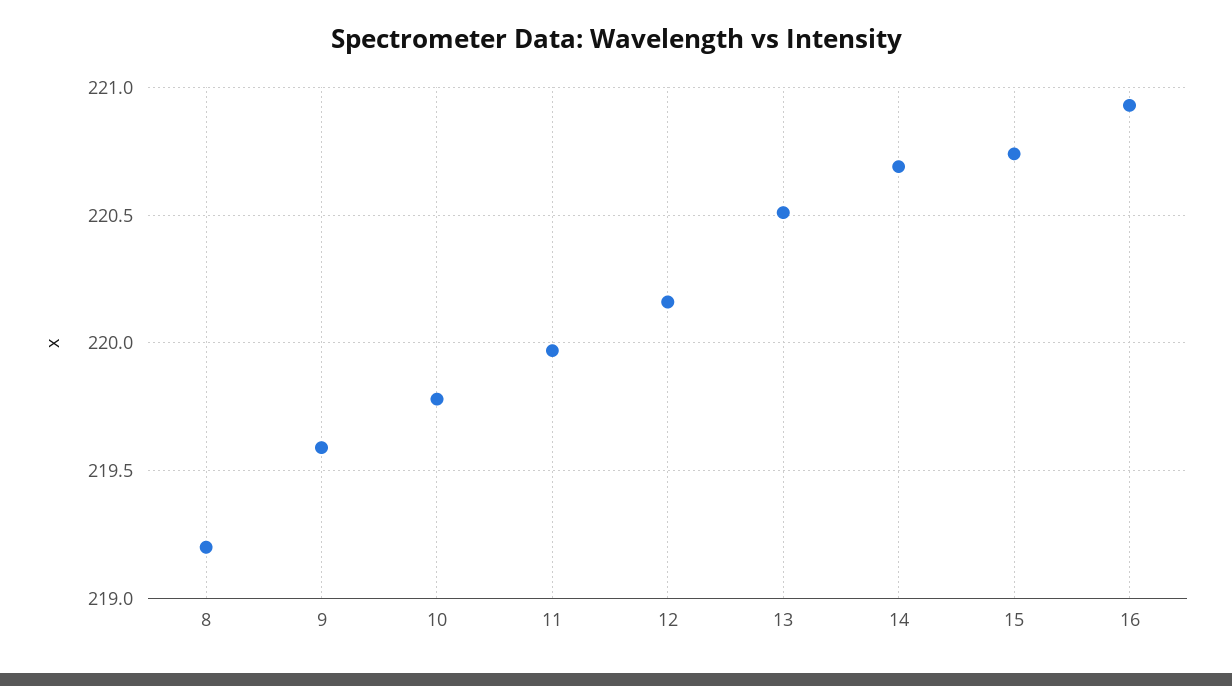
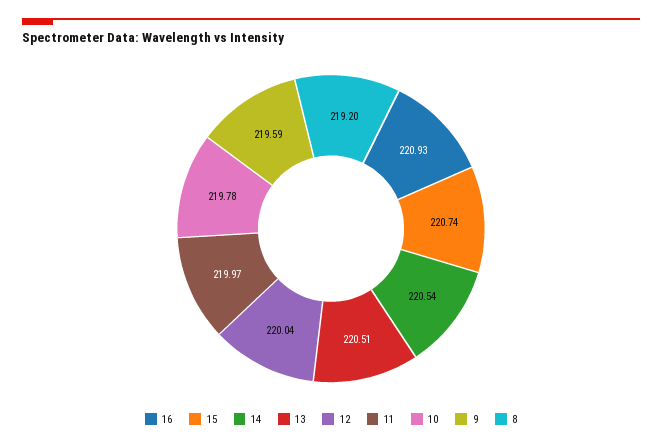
  {
    "8": 219.2,
    "9": 219.59,
    "10": 219.78,
    "11": 219.97,
-   "12": 220.15,
+   "12": 220.04,
    "13": 220.51,
-   "14": 220.7,
+   "14": 220.54,
    "15": 220.74,
    "16": 220.93
  }

